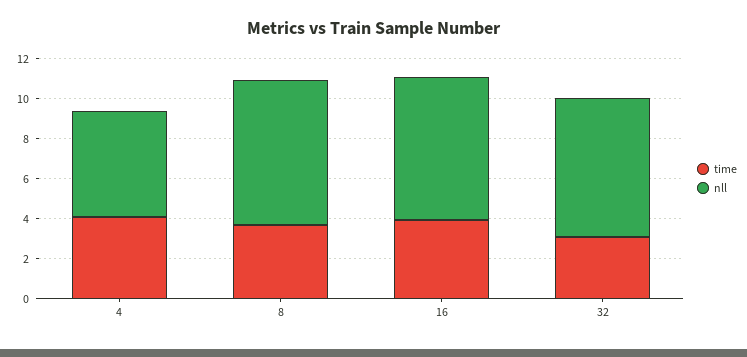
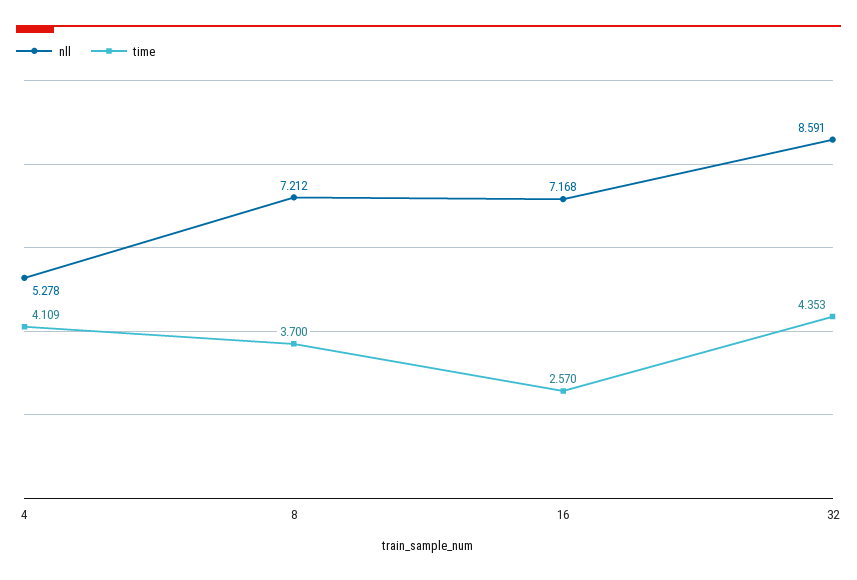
  {
    "time": {
      "4": 4.109,
      "8": 3.7,
-     "16": 4,
+     "16": 2.57,
-     "32": 3
+     "32": 4.353
    },
    "nll": {
      "4": 5.278,
      "8": 7.212,
      "16": 7.168,
-     "32": 7
+     "32": 8.591
    }
  }

